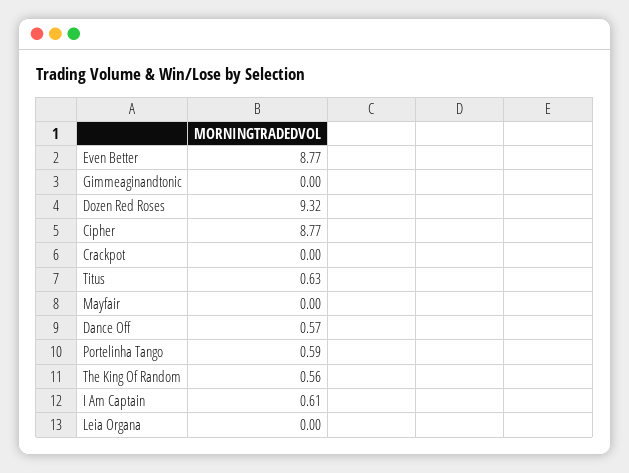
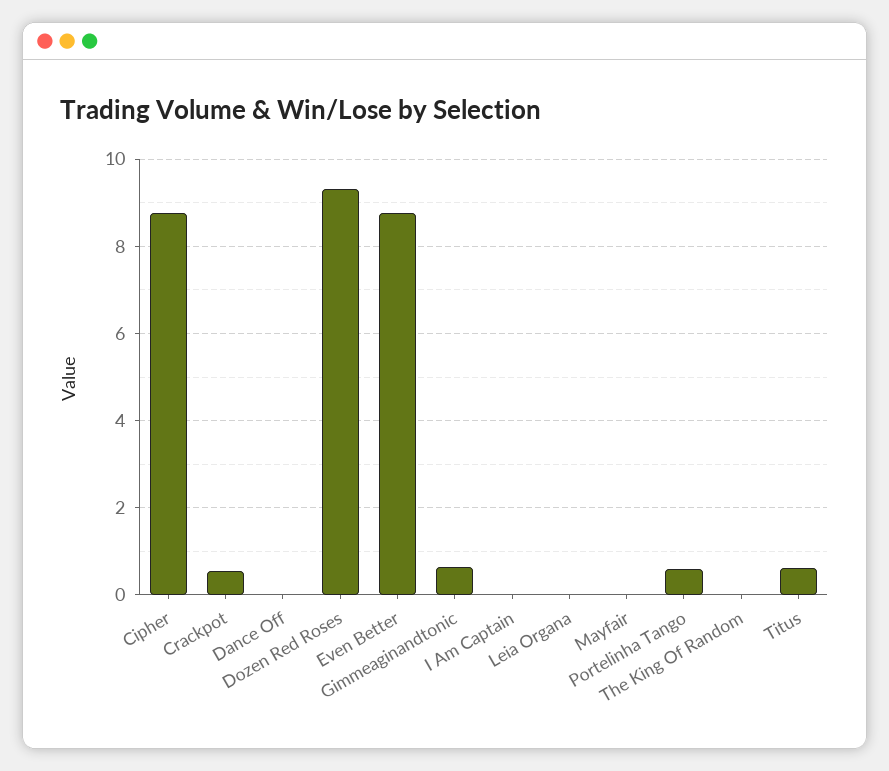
  {
    "Even Better": 8.77,
-   "Gimmeaginandtonic": 0,
+   "Gimmeaginandtonic": 0.6,
    "Dozen Red Roses": 9.32,
    "Cipher": 8.77,
-   "Crackpot": 0,
+   "Crackpot": 0.6,
    "Titus": 0.63,
    "Mayfair": 0,
-   "Dance Off": 0.57,
+   "Dance Off": 0,
    "Portelinha Tango": 0.59,
-   "The King Of Random": 0.56,
+   "The King Of Random": 0,
-   "I Am Captain": 0.61,
+   "I Am Captain": 0,
    "Leia Organa": 0
  }

